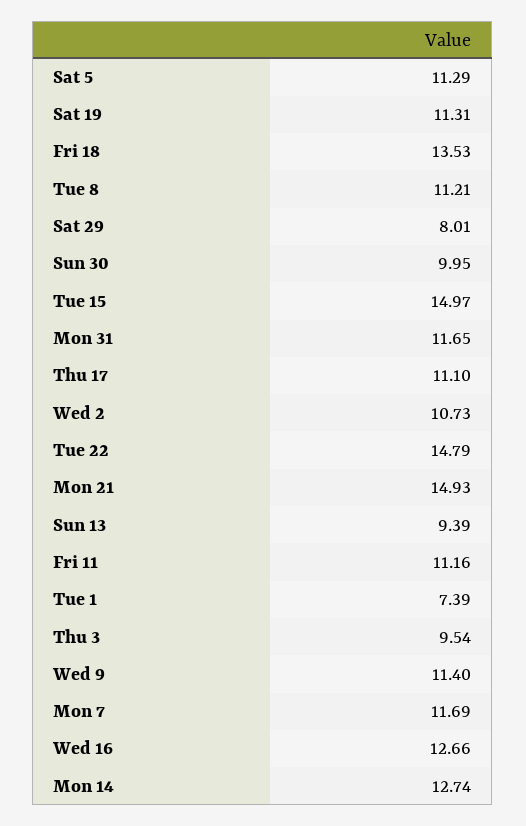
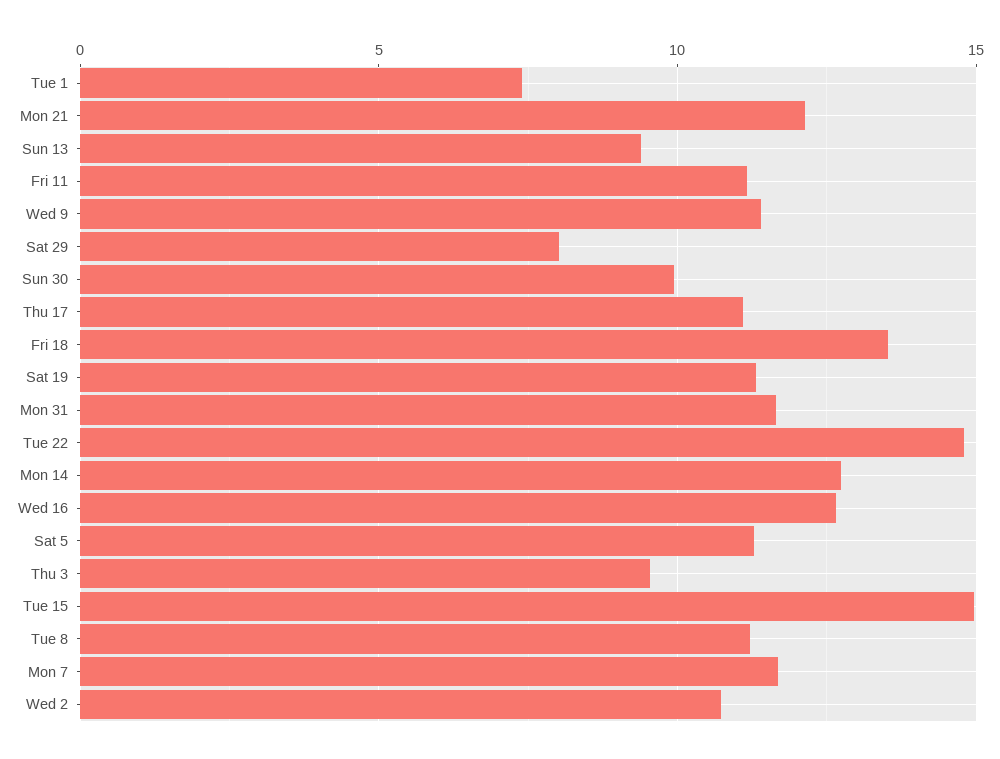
  {
    "Sat 5": 11.29,
    "Sat 19": 11.31,
    "Fri 18": 13.53,
    "Tue 8": 11.21,
    "Sat 29": 8.01,
    "Sun 30": 9.95,
    "Tue 15": 14.97,
    "Mon 31": 11.65,
    "Thu 17": 11.1,
    "Wed 2": 10.73,
    "Tue 22": 14.79,
-   "Mon 21": 14.93,
+   "Mon 21": 12,
    "Sun 13": 9.39,
    "Fri 11": 11.16,
    "Tue 1": 7.39,
    "Thu 3": 9.54,
    "Wed 9": 11.4,
    "Mon 7": 11.69,
    "Wed 16": 12.66,
    "Mon 14": 12.74
  }

